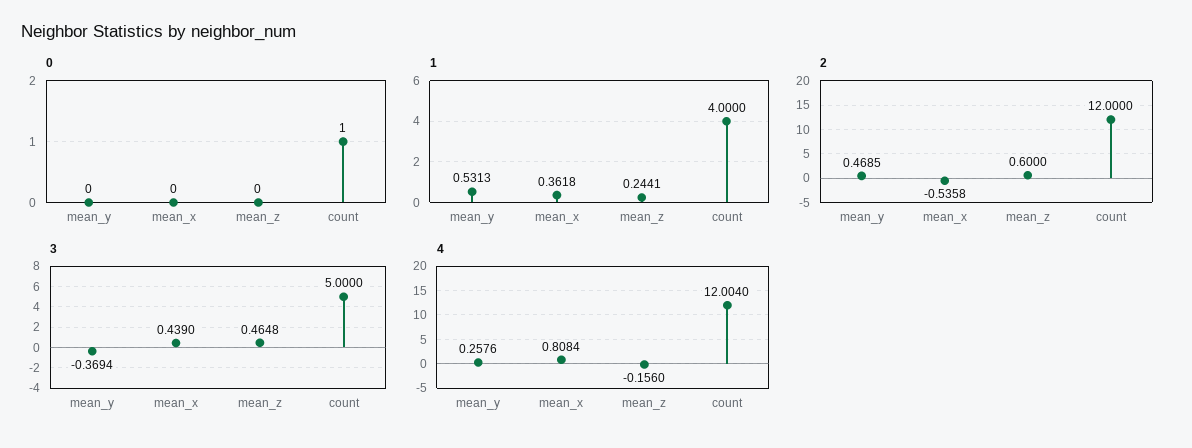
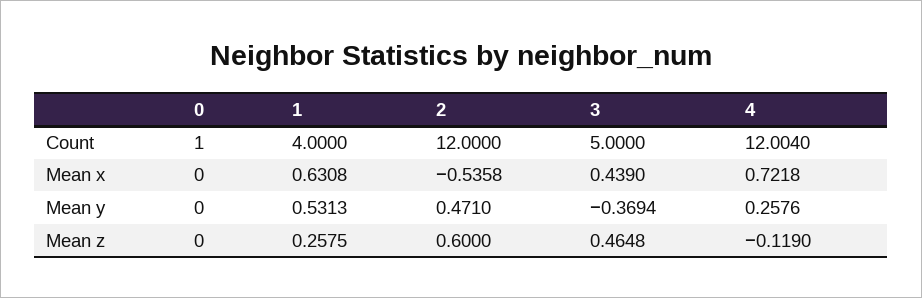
  {
    "0": {
      "mean_y": 0,
      "mean_x": 0,
      "mean_z": 0,
      "count": 1
    },
    "1": {
      "mean_y": 0.5313,
-     "mean_x": 0.3618,
+     "mean_x": 0.6308,
-     "mean_z": 0.2441,
+     "mean_z": 0.2575,
      "count": 4
    },
    "2": {
-     "mean_y": 0.4685,
+     "mean_y": 0.471,
      "mean_x": -0.5358,
      "mean_z": 0.6,
      "count": 12
    },
    "3": {
      "mean_y": -0.3694,
      "mean_x": 0.439,
      "mean_z": 0.4648,
      "count": 5
    },
    "4": {
      "mean_y": 0.2576,
-     "mean_x": 0.8084,
+     "mean_x": 0.7218,
-     "mean_z": -0.156,
+     "mean_z": -0.119,
      "count": 12.004
    }
  }

